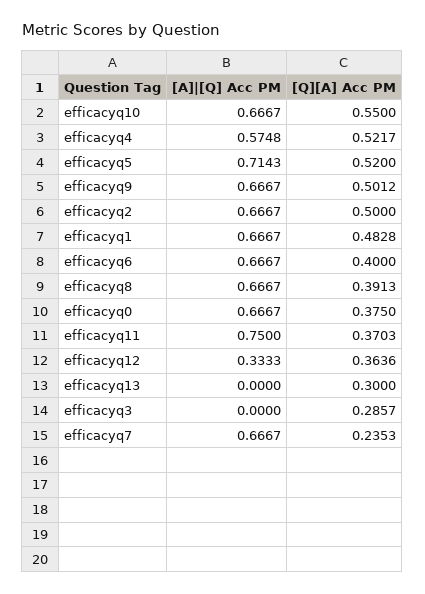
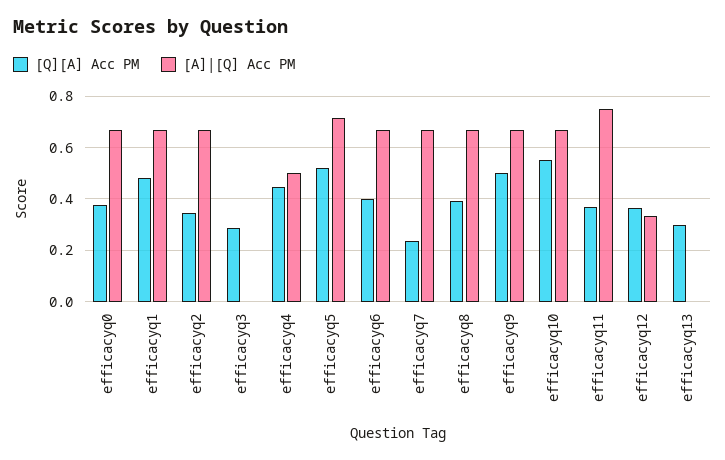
  {
    "[A]|[Q] Acc PM": {
      "efficacyq10": 0.6667,
-     "efficacyq4": 0.5748,
+     "efficacyq4": 0.5,
      "efficacyq5": 0.7143,
      "efficacyq9": 0.6667,
      "efficacyq2": 0.6667,
      "efficacyq1": 0.6667,
      "efficacyq6": 0.6667,
      "efficacyq8": 0.6667,
      "efficacyq0": 0.6667,
      "efficacyq11": 0.75,
      "efficacyq12": 0.3333,
      "efficacyq13": 0,
      "efficacyq3": 0,
      "efficacyq7": 0.6667
    },
    "[Q][A] Acc PM": {
      "efficacyq10": 0.55,
-     "efficacyq4": 0.5217,
+     "efficacyq4": 0.45,
      "efficacyq5": 0.52,
      "efficacyq9": 0.5012,
-     "efficacyq2": 0.5,
+     "efficacyq2": 0.35,
      "efficacyq1": 0.4828,
      "efficacyq6": 0.4,
      "efficacyq8": 0.3913,
      "efficacyq0": 0.375,
      "efficacyq11": 0.3703,
      "efficacyq12": 0.3636,
      "efficacyq13": 0.3,
      "efficacyq3": 0.2857,
      "efficacyq7": 0.2353
    }
  }

